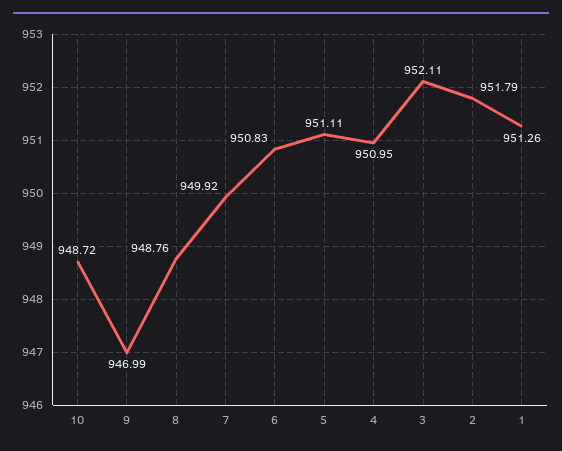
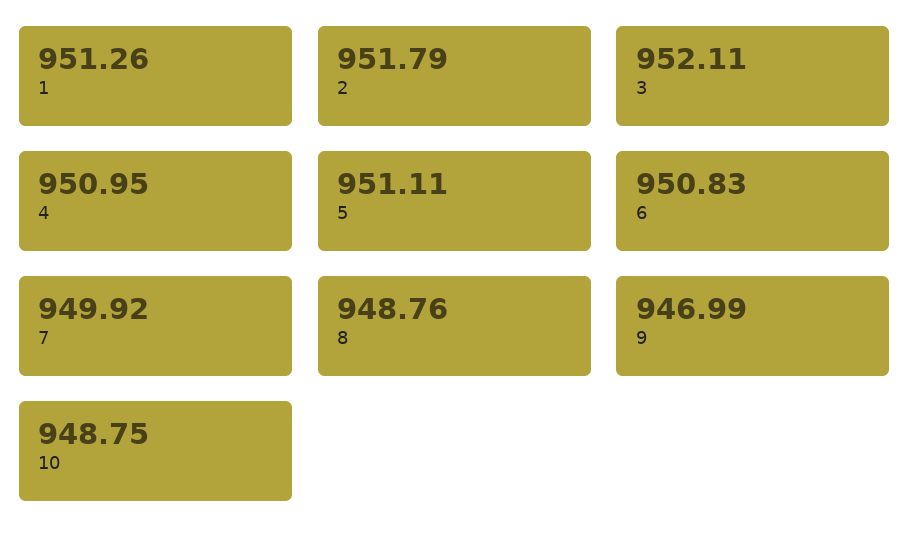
  {
-   "10": 948.72,
+   "10": 948.75,
    "9": 946.99,
    "8": 948.76,
    "7": 949.92,
    "6": 950.83,
    "5": 951.11,
    "4": 950.95,
    "3": 952.11,
    "2": 951.79,
    "1": 951.26
  }

